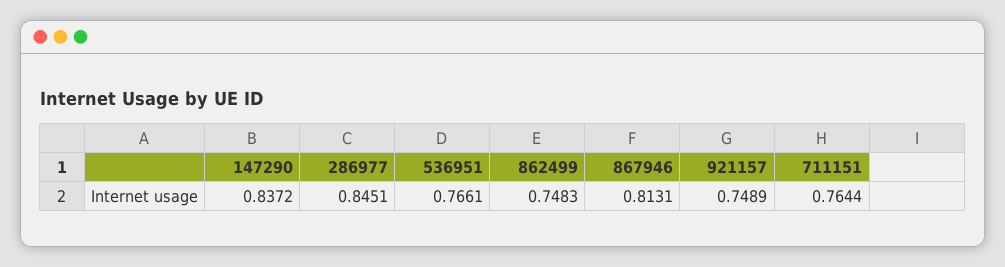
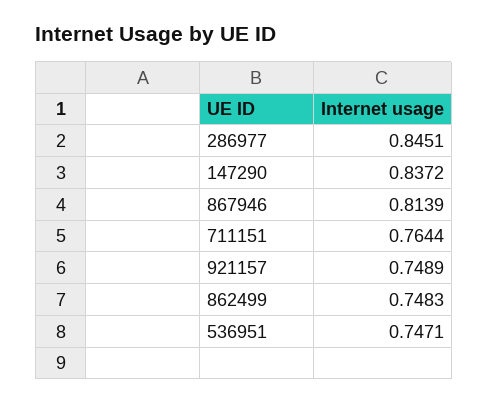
  {
    "147290": 0.8372,
    "286977": 0.8451,
-   "536951": 0.7661,
+   "536951": 0.7471,
    "862499": 0.7483,
-   "867946": 0.8131,
+   "867946": 0.8139,
    "921157": 0.7489,
    "711151": 0.7644
  }

